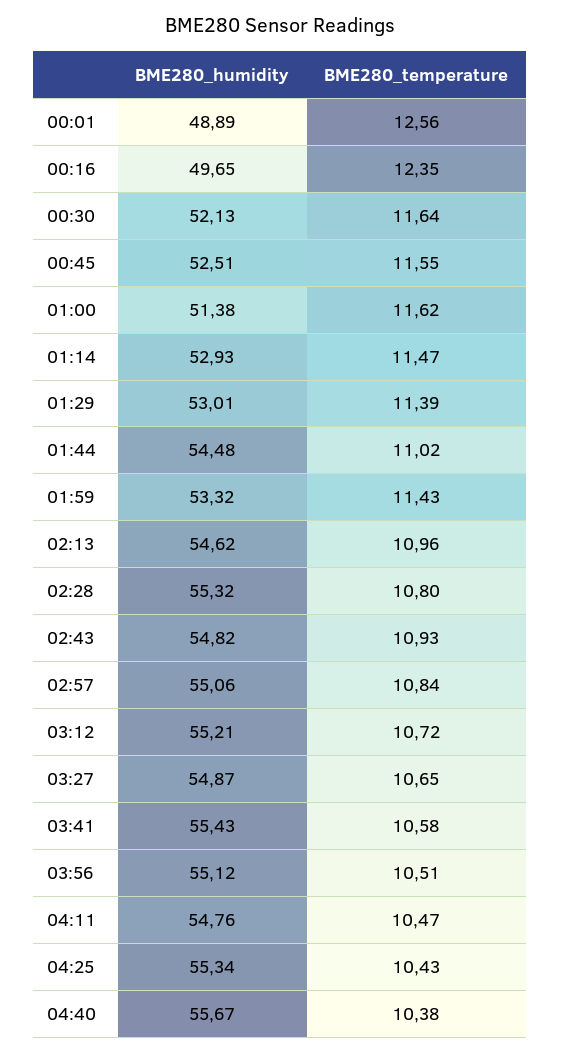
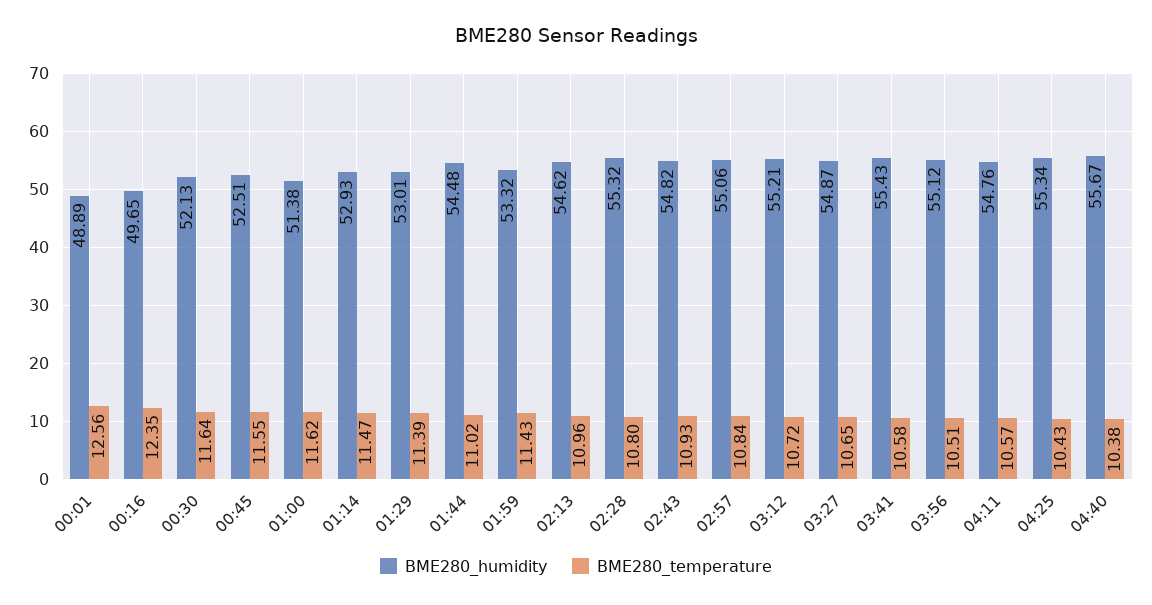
  {
    "BME280_humidity": {
      "00:01": 48.89,
      "00:16": 49.65,
      "00:30": 52.13,
      "00:45": 52.51,
      "01:00": 51.38,
      "01:14": 52.93,
      "01:29": 53.01,
      "01:44": 54.48,
      "01:59": 53.32,
      "02:13": 54.62,
      "02:28": 55.32,
      "02:43": 54.82,
      "02:57": 55.06,
      "03:12": 55.21,
      "03:27": 54.87,
      "03:41": 55.43,
      "03:56": 55.12,
      "04:11": 54.76,
      "04:25": 55.34,
      "04:40": 55.67
    },
    "BME280_temperature": {
      "00:01": 12.56,
      "00:16": 12.35,
      "00:30": 11.64,
      "00:45": 11.55,
      "01:00": 11.62,
      "01:14": 11.47,
      "01:29": 11.39,
      "01:44": 11.02,
      "01:59": 11.43,
      "02:13": 10.96,
      "02:28": 10.8,
      "02:43": 10.93,
      "02:57": 10.84,
      "03:12": 10.72,
      "03:27": 10.65,
      "03:41": 10.58,
      "03:56": 10.51,
-     "04:11": 10.47,
+     "04:11": 10.57,
      "04:25": 10.43,
      "04:40": 10.38
    }
  }

